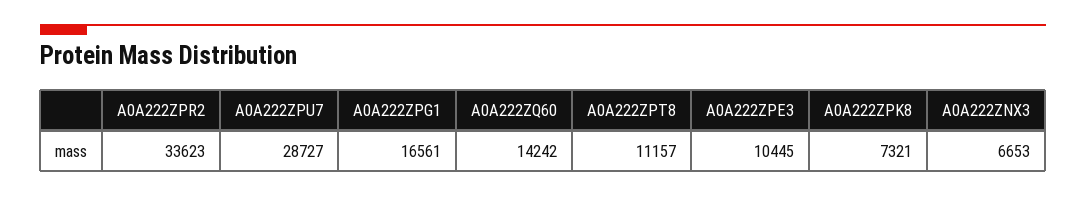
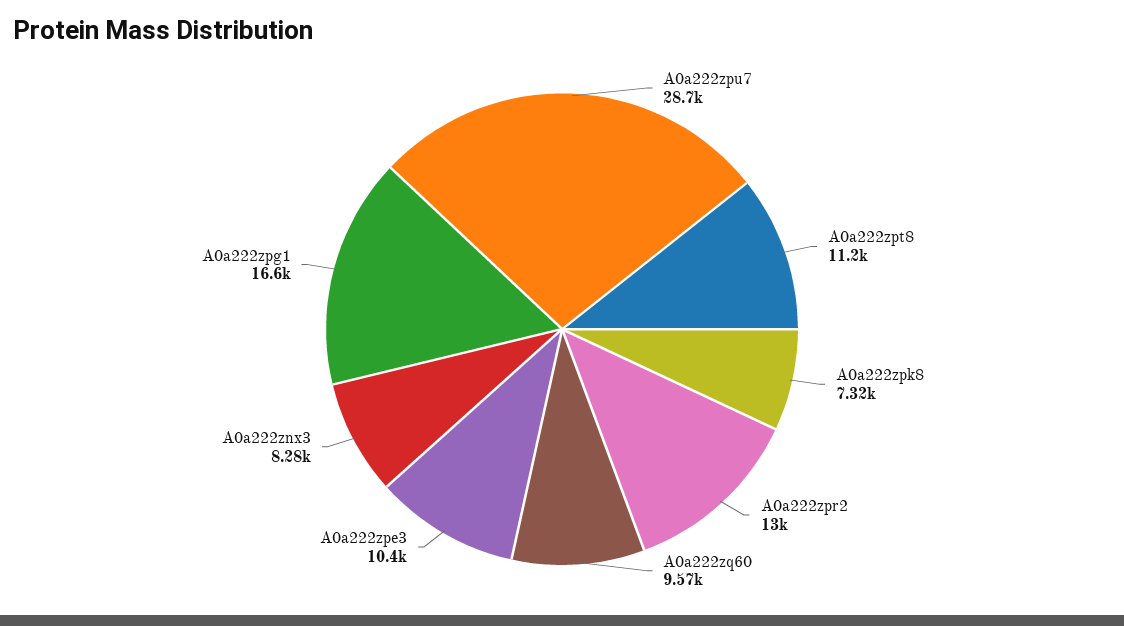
  {
-   "A0A222ZPR2": 33623,
+   "A0A222ZPR2": 13000,
    "A0A222ZPU7": 28727,
    "A0A222ZPG1": 16561,
-   "A0A222ZQ60": 14242,
+   "A0A222ZQ60": 9570,
    "A0A222ZPT8": 11157,
    "A0A222ZPE3": 10445,
    "A0A222ZPK8": 7321,
-   "A0A222ZNX3": 6653
+   "A0A222ZNX3": 8280
  }

